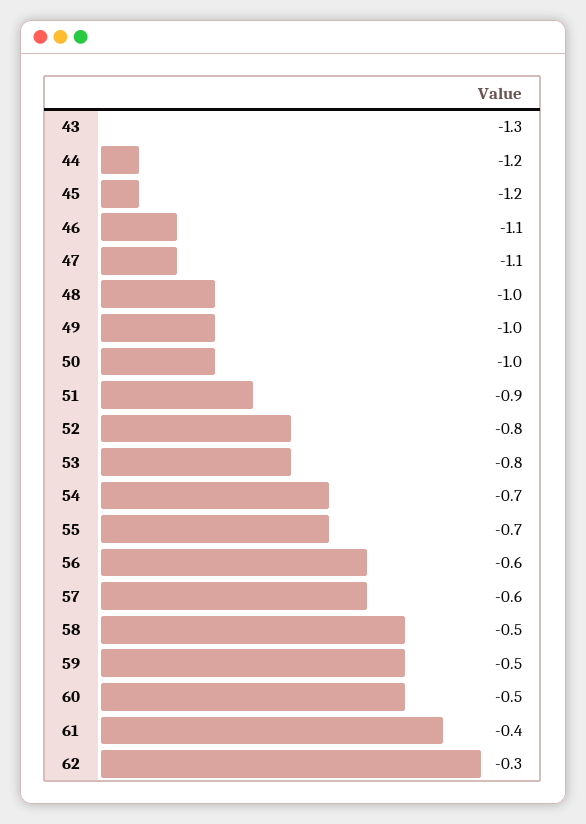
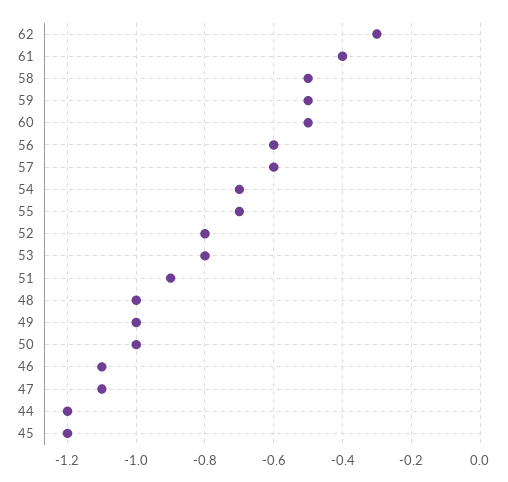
  {
-   "43": -1.3,
    "44": -1.2,
    "45": -1.2,
    "46": -1.1,
    "47": -1.1,
    "48": -1,
    "49": -1,
    "50": -1,
    "51": -0.9,
    "52": -0.8,
    "53": -0.8,
    "54": -0.7,
    "55": -0.7,
    "56": -0.6,
    "57": -0.6,
    "58": -0.5,
    "59": -0.5,
    "60": -0.5,
    "61": -0.4,
    "62": -0.3
  }

